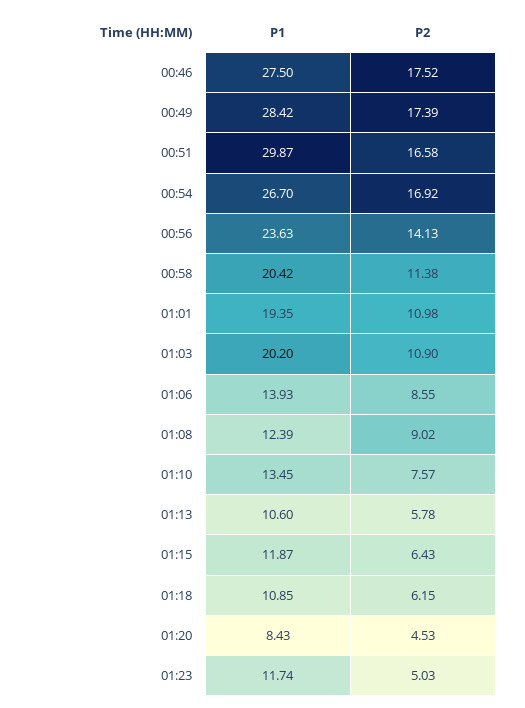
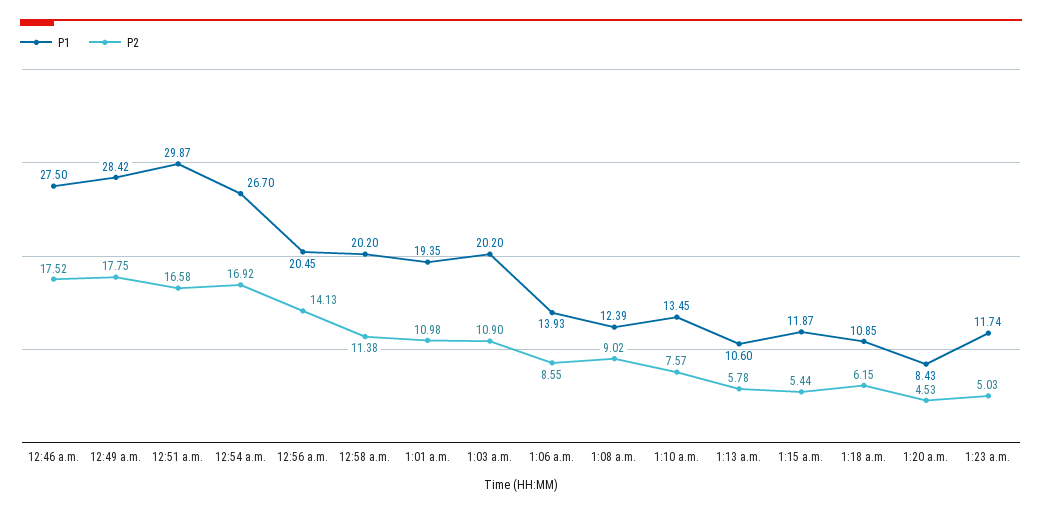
  {
    "P1": {
      "00:46": 27.5,
      "00:49": 28.42,
      "00:51": 29.87,
      "00:54": 26.7,
-     "00:56": 23.63,
+     "00:56": 20.45,
-     "00:58": 20.42,
+     "00:58": 20.2,
      "01:01": 19.35,
      "01:03": 20.2,
      "01:06": 13.93,
      "01:08": 12.39,
      "01:10": 13.45,
      "01:13": 10.6,
      "01:15": 11.87,
      "01:18": 10.85,
      "01:20": 8.43,
      "01:23": 11.74
    },
    "P2": {
      "00:46": 17.52,
-     "00:49": 17.39,
+     "00:49": 17.75,
      "00:51": 16.58,
      "00:54": 16.92,
      "00:56": 14.13,
      "00:58": 11.38,
      "01:01": 10.98,
      "01:03": 10.9,
      "01:06": 8.55,
      "01:08": 9.02,
      "01:10": 7.57,
      "01:13": 5.78,
-     "01:15": 6.43,
+     "01:15": 5.44,
      "01:18": 6.15,
      "01:20": 4.53,
      "01:23": 5.03
    }
  }

